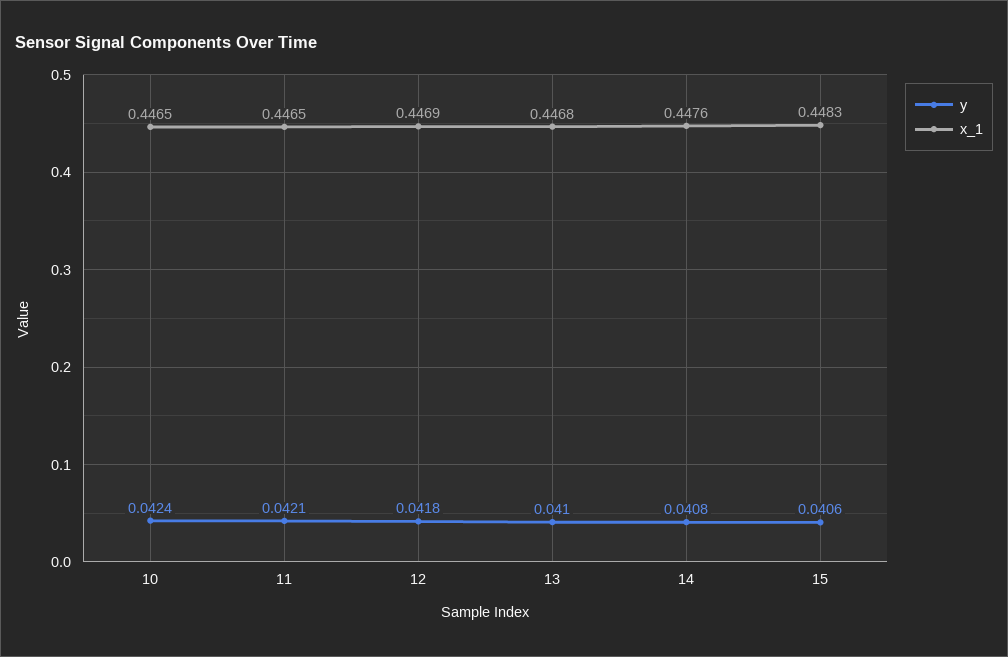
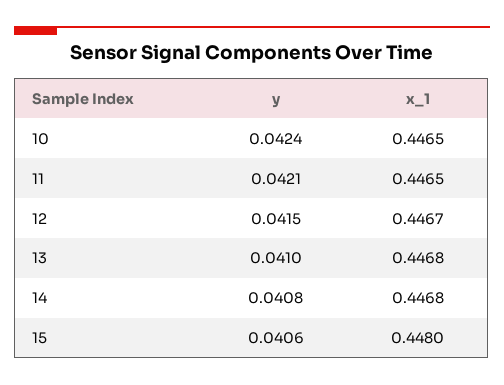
  {
    "y": {
      "10": 0.0424,
      "11": 0.0421,
-     "12": 0.0418,
+     "12": 0.0415,
      "13": 0.041,
      "14": 0.0408,
      "15": 0.0406
    },
    "x_1": {
      "10": 0.4465,
      "11": 0.4465,
-     "12": 0.4469,
+     "12": 0.4467,
      "13": 0.4468,
-     "14": 0.4476,
+     "14": 0.4468,
-     "15": 0.4483
+     "15": 0.448
    }
  }

